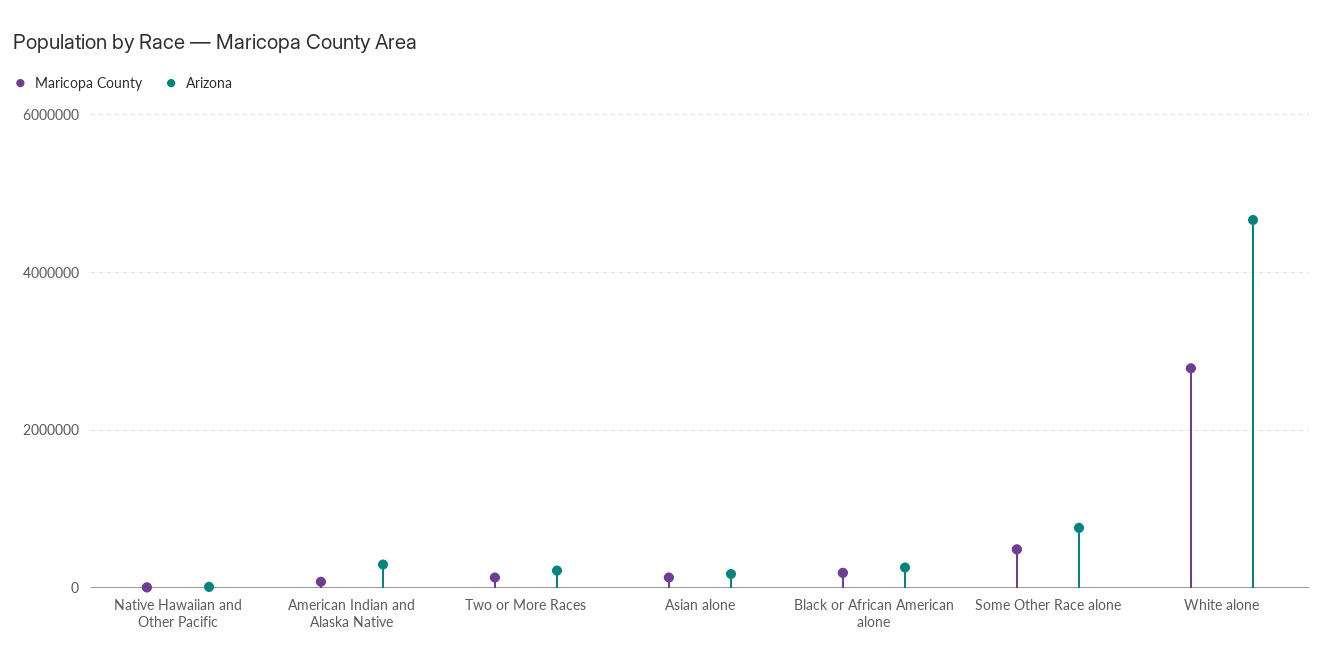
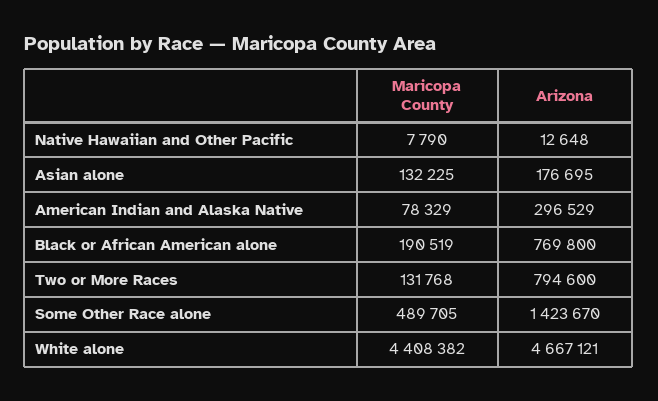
  {
    "Maricopa County": {
      "Native Hawaiian and Other Pacific": 7790,
      "American Indian and Alaska Native": 78329,
      "Two or More Races": 131768,
      "Asian alone": 132225,
      "Black or African American alone": 190519,
      "Some Other Race alone": 489705,
-     "White alone": 2800000
+     "White alone": 4408382
    },
    "Arizona": {
      "Native Hawaiian and Other Pacific": 12648,
      "American Indian and Alaska Native": 296529,
-     "Two or More Races": 200000,
+     "Two or More Races": 794600,
      "Asian alone": 176695,
-     "Black or African American alone": 200000,
+     "Black or African American alone": 769800,
-     "Some Other Race alone": 800000,
+     "Some Other Race alone": 1423670,
      "White alone": 4667121
    }
  }

